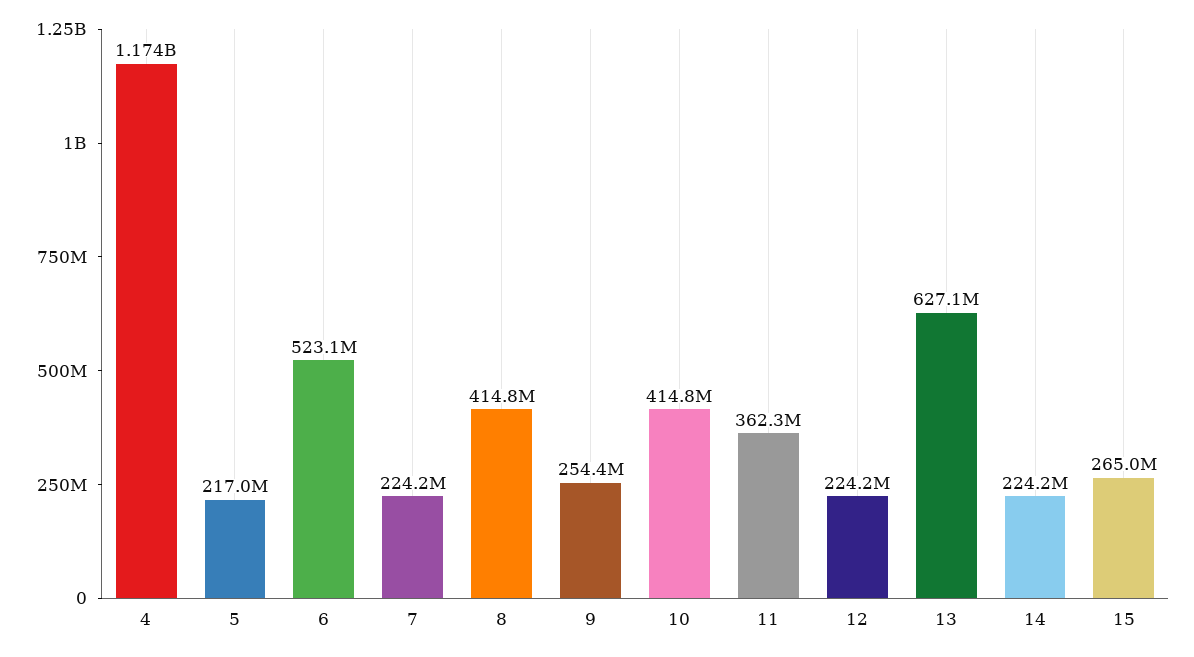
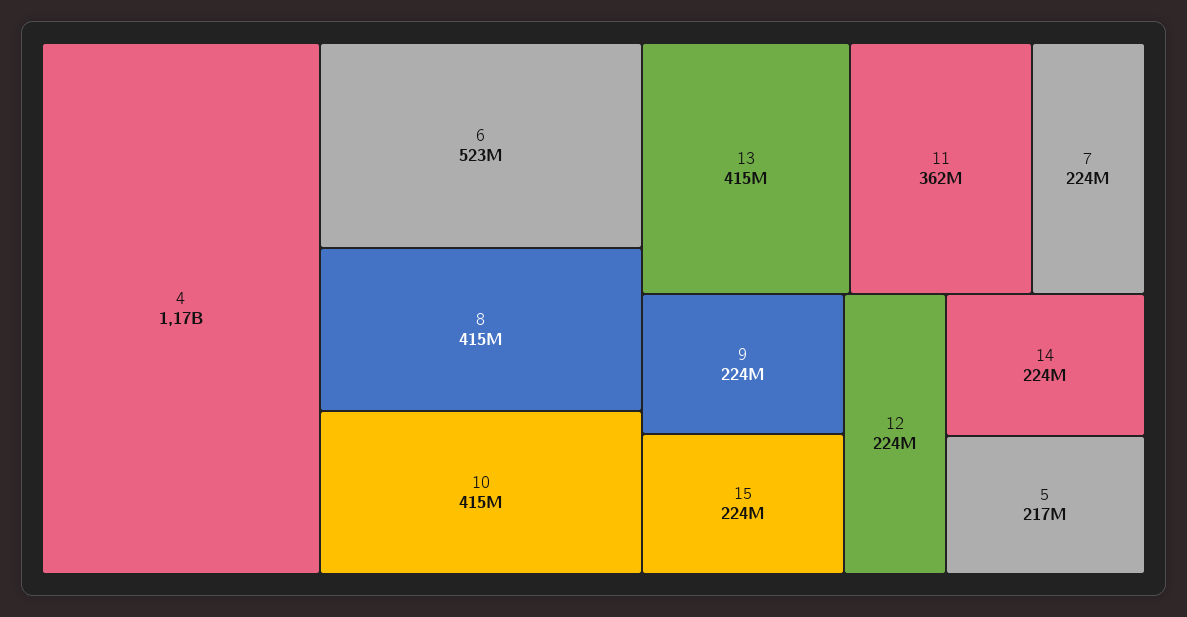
  {
    "4": 1174000000,
    "5": 217000000,
    "6": 523100000,
    "7": 224200000,
    "8": 414800000,
-   "9": 254400000,
+   "9": 224000000,
    "10": 414800000,
    "11": 362300000,
    "12": 224200000,
-   "13": 627100000,
+   "13": 415000000,
    "14": 224200000,
-   "15": 265000000
+   "15": 224000000
  }

